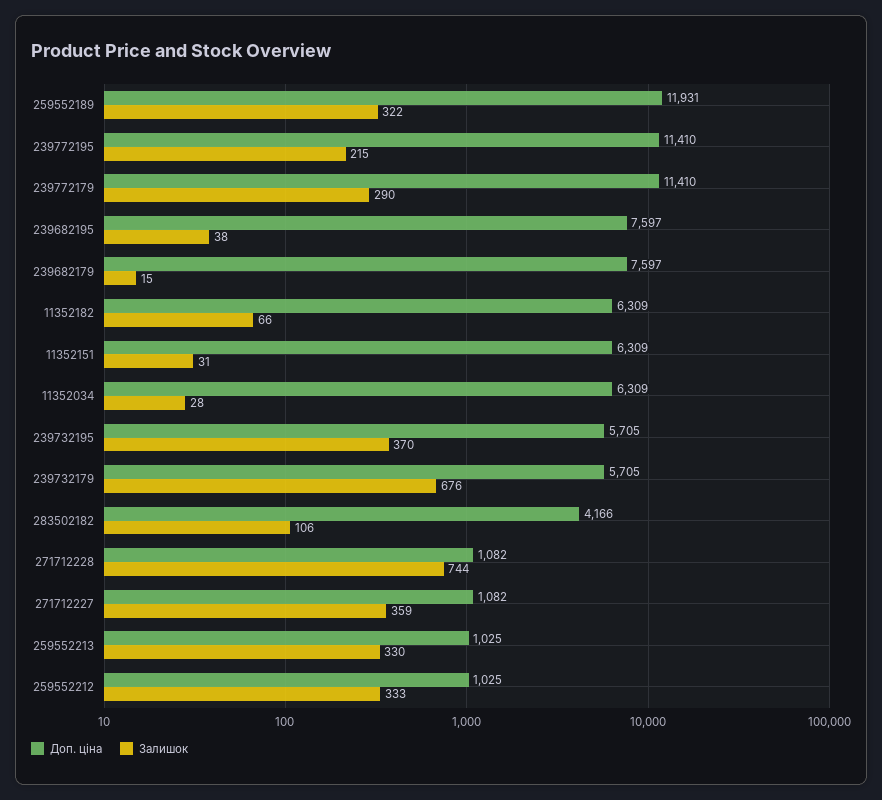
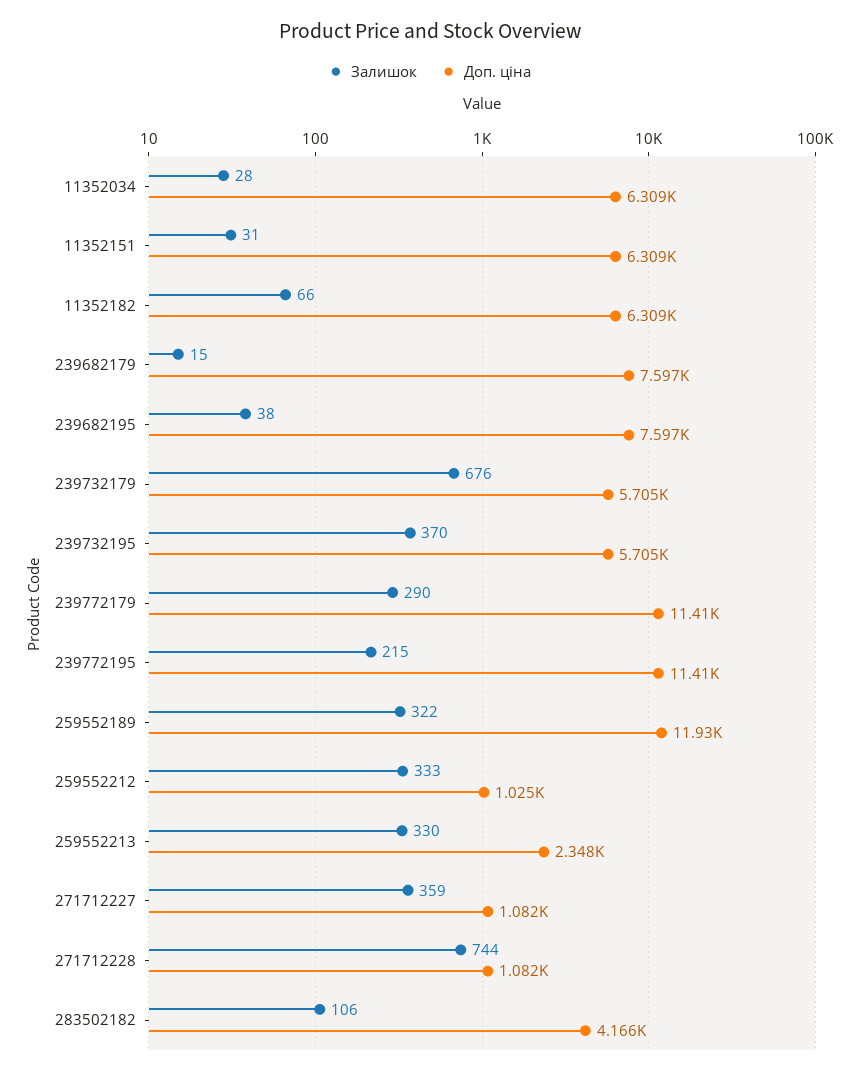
  {
    "Доп. ціна": {
      "259552189": 11931,
      "239772195": 11410,
      "239772179": 11410,
      "239682195": 7597,
      "239682179": 7597,
      "11352182": 6309,
      "11352151": 6309,
      "11352034": 6309,
      "239732195": 5705,
      "239732179": 5705,
      "283502182": 4166,
      "271712228": 1082,
      "271712227": 1082,
-     "259552213": 1025,
+     "259552213": 2348,
      "259552212": 1025
    },
    "Залишок": {
      "259552189": 322,
      "239772195": 215,
      "239772179": 290,
      "239682195": 38,
      "239682179": 15,
      "11352182": 66,
      "11352151": 31,
      "11352034": 28,
      "239732195": 370,
      "239732179": 676,
      "283502182": 106,
      "271712228": 744,
      "271712227": 359,
      "259552213": 330,
      "259552212": 333
    }
  }

